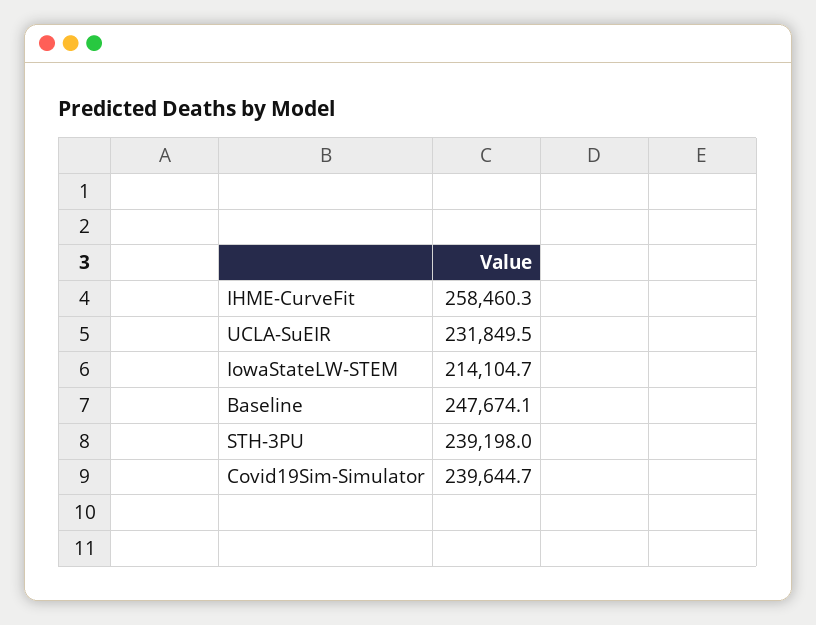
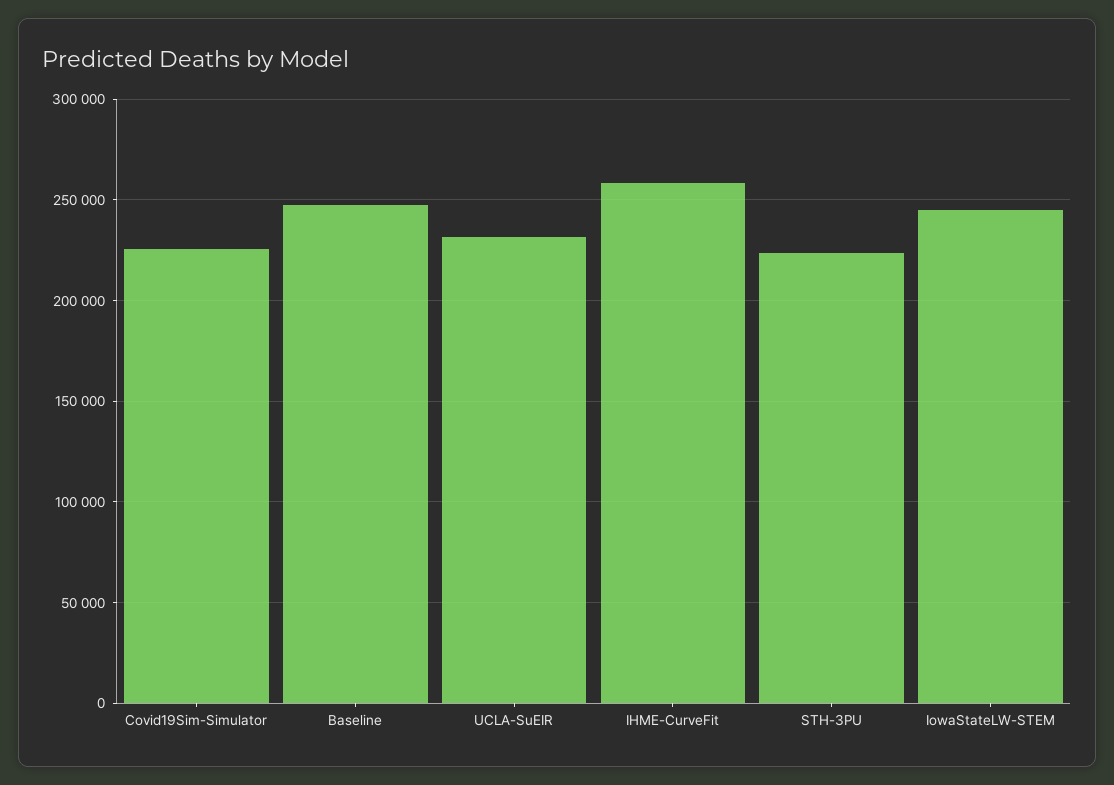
  {
    "IHME-CurveFit": 258460.3,
    "UCLA-SuEIR": 231849.5,
-   "IowaStateLW-STEM": 214104.7,
+   "IowaStateLW-STEM": 245000,
    "Baseline": 247674.1,
-   "STH-3PU": 239198,
+   "STH-3PU": 225000,
-   "Covid19Sim-Simulator": 239644.7
+   "Covid19Sim-Simulator": 225000
  }

